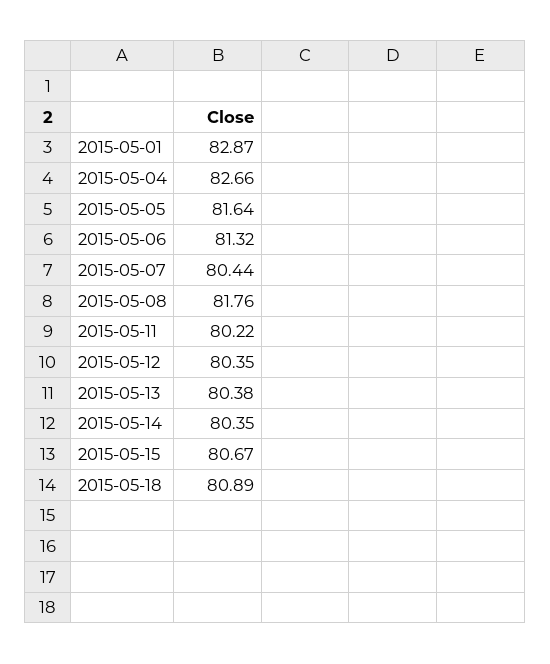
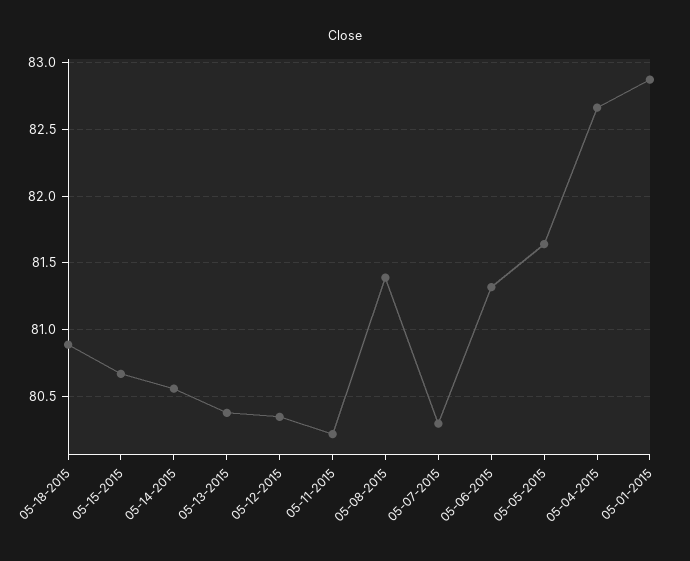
  {
    "2015-05-01": 82.87,
    "2015-05-04": 82.66,
    "2015-05-05": 81.64,
    "2015-05-06": 81.32,
-   "2015-05-07": 80.44,
+   "2015-05-07": 80.3,
-   "2015-05-08": 81.76,
+   "2015-05-08": 81.4,
    "2015-05-11": 80.22,
    "2015-05-12": 80.35,
    "2015-05-13": 80.38,
-   "2015-05-14": 80.35,
+   "2015-05-14": 80.55,
    "2015-05-15": 80.67,
    "2015-05-18": 80.89
  }

